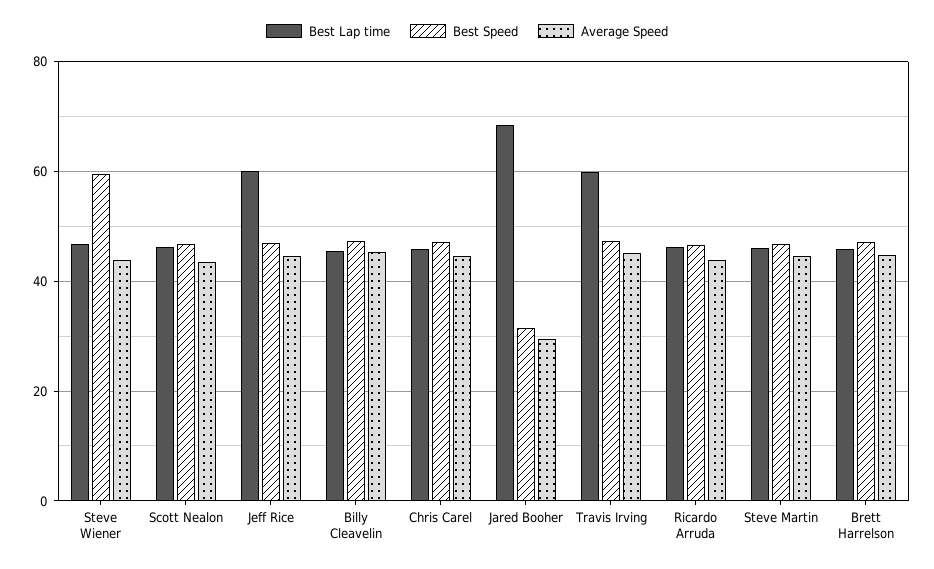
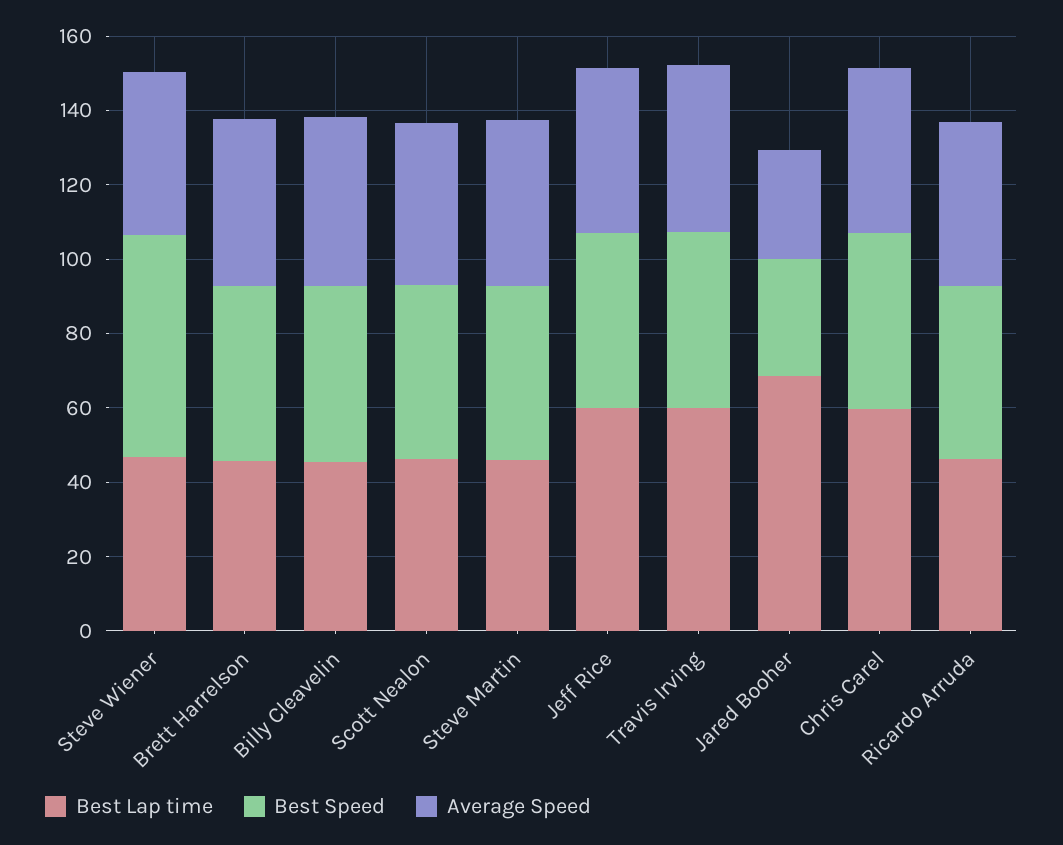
  {
    "Best Lap time": {
      "Steve Wiener": 46,
      "Scott Nealon": 46,
      "Jeff Rice": 60,
      "Billy Cleavelin": 46,
-     "Chris Carel": 46,
+     "Chris Carel": 60,
      "Jared Booher": 68,
      "Travis Irving": 60,
      "Ricardo Arruda": 46,
      "Steve Martin": 46,
      "Brett Harrelson": 46
    },
    "Best Speed": {
      "Steve Wiener": 60,
      "Scott Nealon": 46,
      "Jeff Rice": 48,
      "Billy Cleavelin": 48,
      "Chris Carel": 48,
      "Jared Booher": 32,
      "Travis Irving": 48,
      "Ricardo Arruda": 46,
      "Steve Martin": 46,
      "Brett Harrelson": 48
    },
    "Average Speed": {
      "Steve Wiener": 44,
      "Scott Nealon": 44,
      "Jeff Rice": 44,
      "Billy Cleavelin": 46,
      "Chris Carel": 44,
      "Jared Booher": 30,
      "Travis Irving": 46,
      "Ricardo Arruda": 44,
      "Steve Martin": 44,
      "Brett Harrelson": 44
    }
  }

